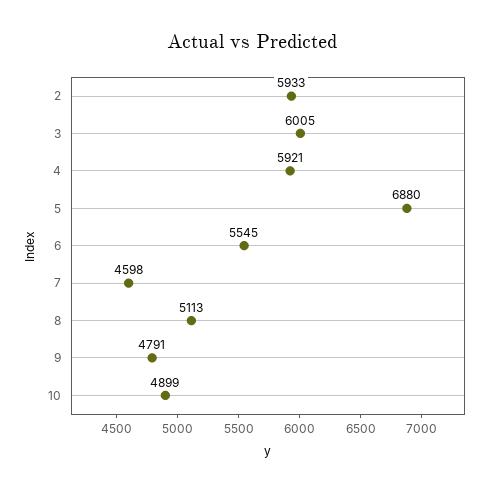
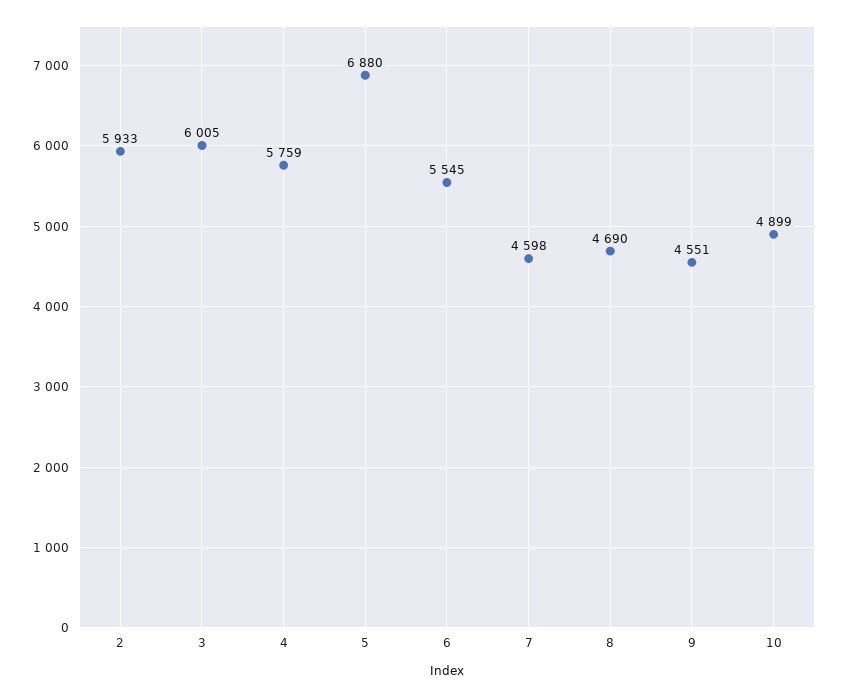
  {
    "2": 5933,
    "3": 6005,
-   "4": 5921,
+   "4": 5759,
    "5": 6880,
    "6": 5545,
    "7": 4598,
-   "8": 5113,
+   "8": 4690,
-   "9": 4791,
+   "9": 4551,
    "10": 4899
  }

